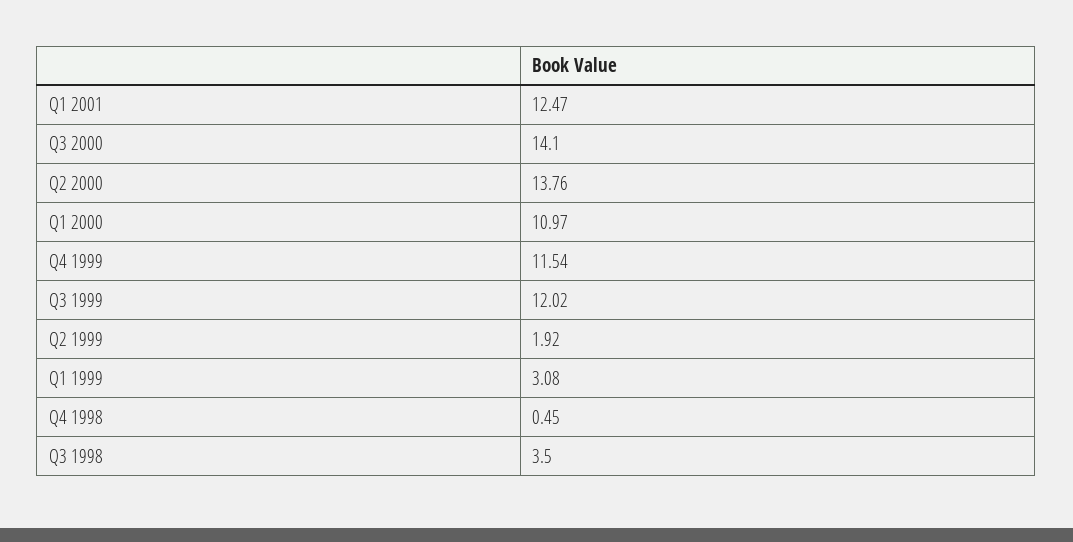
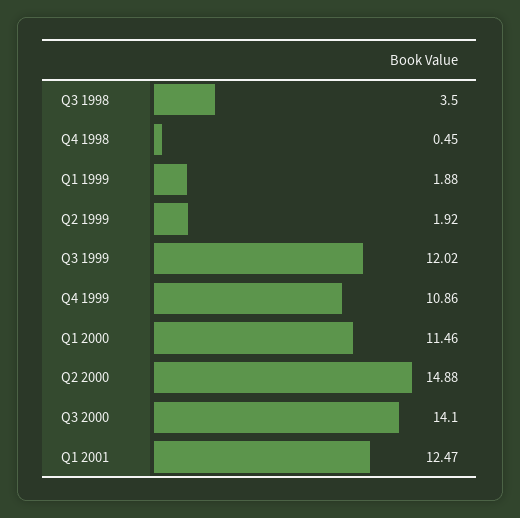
  {
    "Q1 2001": 12.47,
    "Q3 2000": 14.1,
-   "Q2 2000": 13.76,
+   "Q2 2000": 14.88,
-   "Q1 2000": 10.97,
+   "Q1 2000": 11.46,
-   "Q4 1999": 11.54,
+   "Q4 1999": 10.86,
    "Q3 1999": 12.02,
    "Q2 1999": 1.92,
-   "Q1 1999": 3.08,
+   "Q1 1999": 1.88,
    "Q4 1998": 0.45,
    "Q3 1998": 3.5
  }

